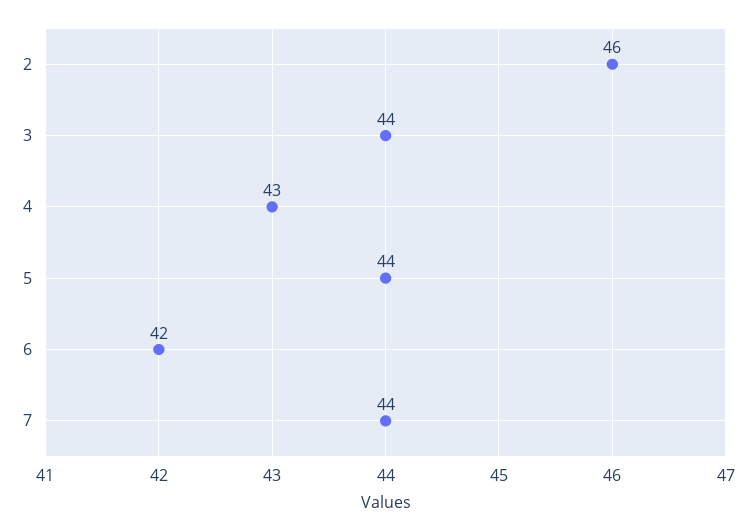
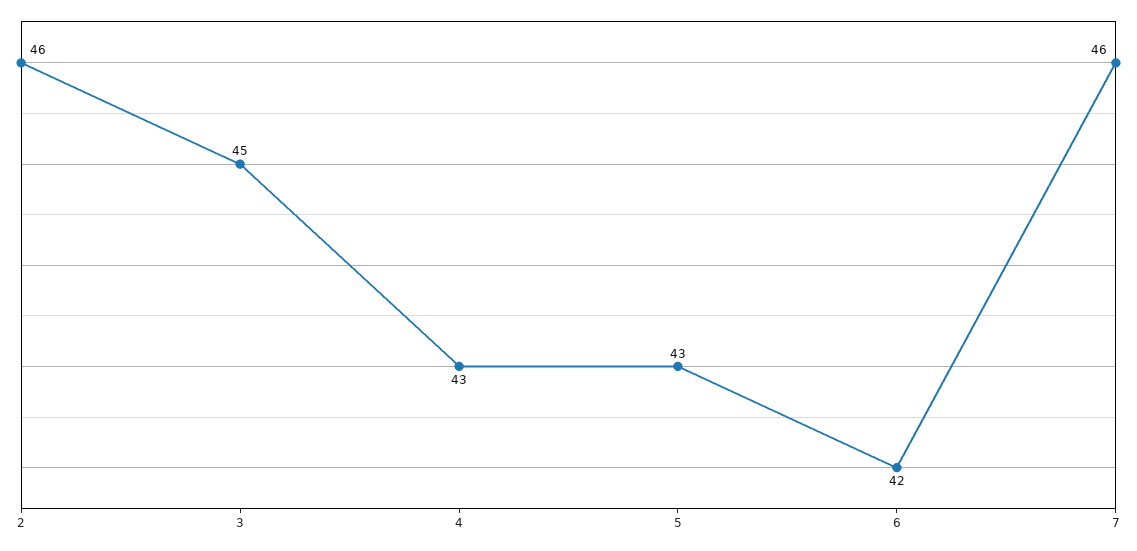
  {
    "2": 46,
-   "3": 44,
+   "3": 45,
    "4": 43,
-   "5": 44,
+   "5": 43,
    "6": 42,
-   "7": 44
+   "7": 46
  }

